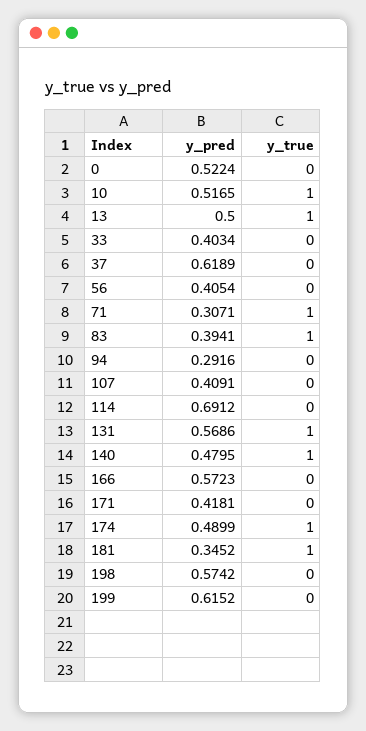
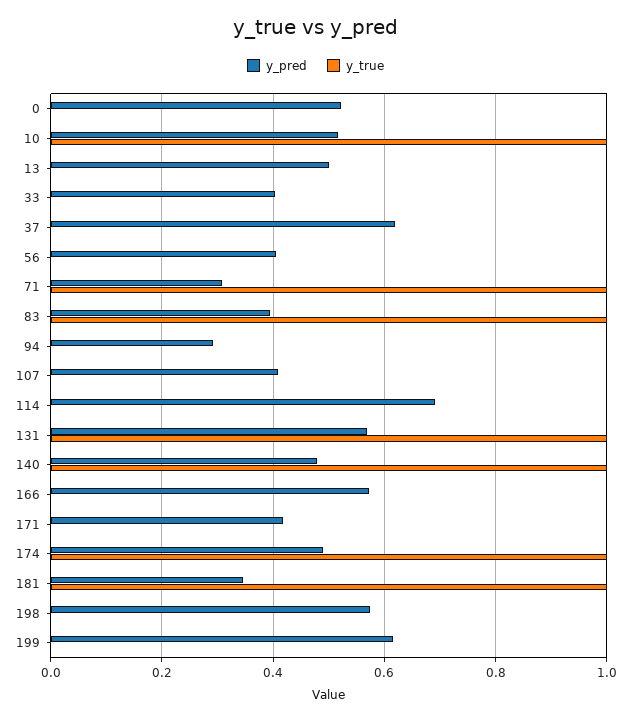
  {
    "y_pred": {
      "0": 0.5224,
      "10": 0.5165,
      "13": 0.5,
      "33": 0.4034,
      "37": 0.6189,
      "56": 0.4054,
      "71": 0.3071,
      "83": 0.3941,
      "94": 0.2916,
      "107": 0.4091,
      "114": 0.6912,
      "131": 0.5686,
      "140": 0.4795,
      "166": 0.5723,
      "171": 0.4181,
      "174": 0.4899,
      "181": 0.3452,
      "198": 0.5742,
      "199": 0.6152
    },
    "y_true": {
      "0": 0,
      "10": 1,
-     "13": 1,
+     "13": 0,
      "33": 0,
      "37": 0,
      "56": 0,
      "71": 1,
      "83": 1,
      "94": 0,
      "107": 0,
      "114": 0,
      "131": 1,
      "140": 1,
      "166": 0,
      "171": 0,
      "174": 1,
      "181": 1,
      "198": 0,
      "199": 0
    }
  }

